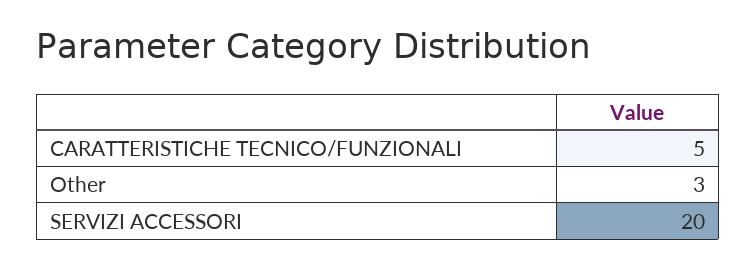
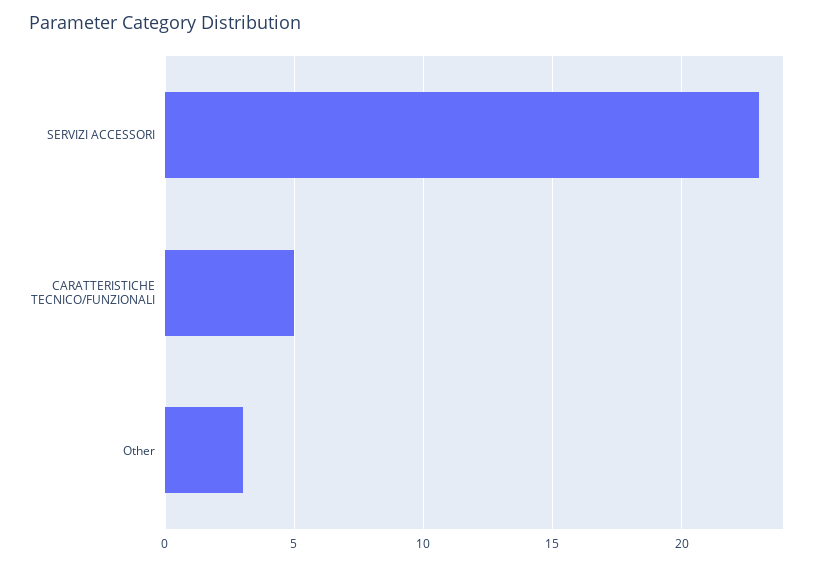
  {
    "CARATTERISTICHE TECNICO/FUNZIONALI": 5,
    "Other": 3,
-   "SERVIZI ACCESSORI": 20
+   "SERVIZI ACCESSORI": 23
  }

